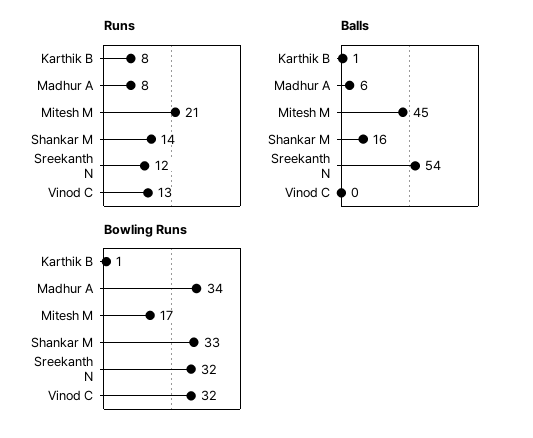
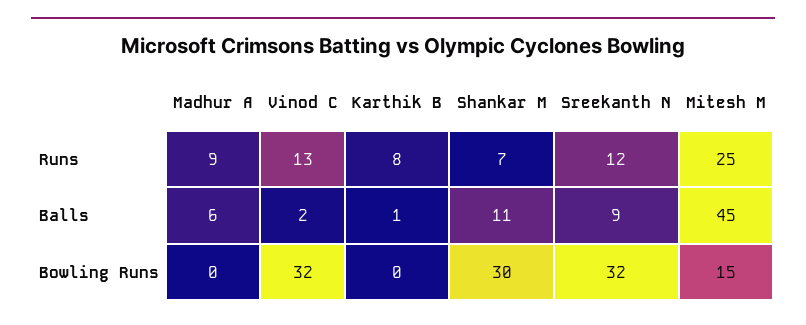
  {
    "Runs": {
      "Karthik B": 8,
-     "Madhur A": 8,
+     "Madhur A": 9,
-     "Mitesh M": 21,
+     "Mitesh M": 25,
-     "Shankar M": 14,
+     "Shankar M": 7,
      "Sreekanth N": 12,
      "Vinod C": 13
    },
    "Balls": {
      "Karthik B": 1,
      "Madhur A": 6,
      "Mitesh M": 45,
-     "Shankar M": 16,
+     "Shankar M": 11,
-     "Sreekanth N": 54,
+     "Sreekanth N": 9,
-     "Vinod C": 0
+     "Vinod C": 2
    },
    "Bowling Runs": {
-     "Karthik B": 1,
+     "Karthik B": 0,
-     "Madhur A": 34,
+     "Madhur A": 0,
-     "Mitesh M": 17,
+     "Mitesh M": 15,
-     "Shankar M": 33,
+     "Shankar M": 30,
      "Sreekanth N": 32,
      "Vinod C": 32
    }
  }

